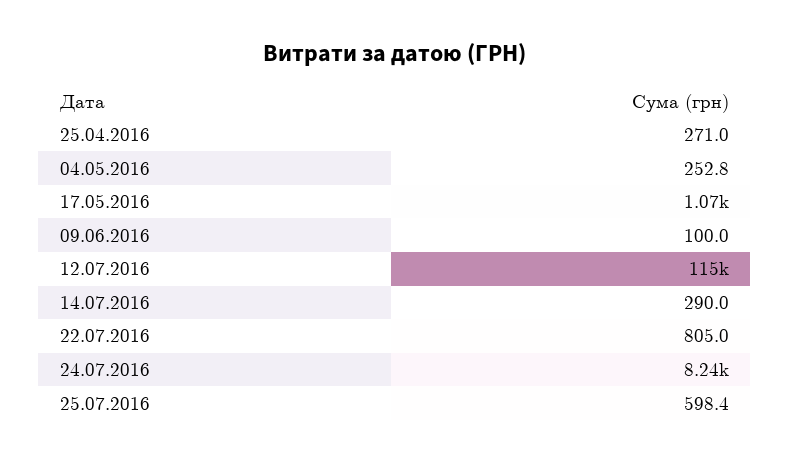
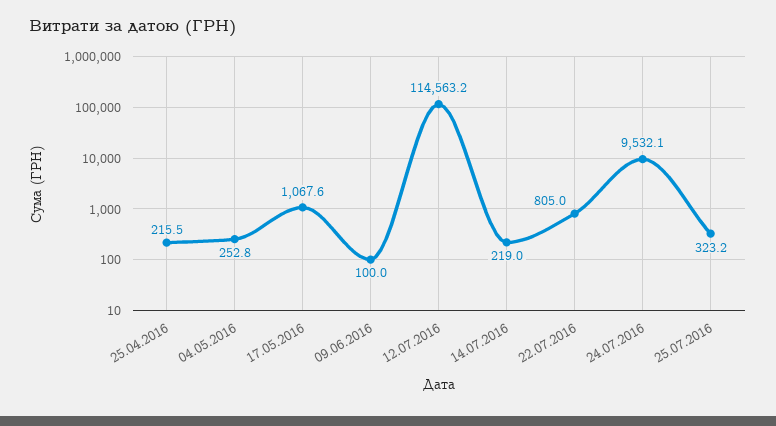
  {
-   "25.04.2016": 271,
+   "25.04.2016": 215.5,
    "04.05.2016": 252.8,
    "17.05.2016": 1067.6,
    "09.06.2016": 100,
    "12.07.2016": 114563.2,
-   "14.07.2016": 290,
+   "14.07.2016": 219,
    "22.07.2016": 805,
-   "24.07.2016": 8240,
+   "24.07.2016": 9532.1,
-   "25.07.2016": 598.4
+   "25.07.2016": 323.2
  }

